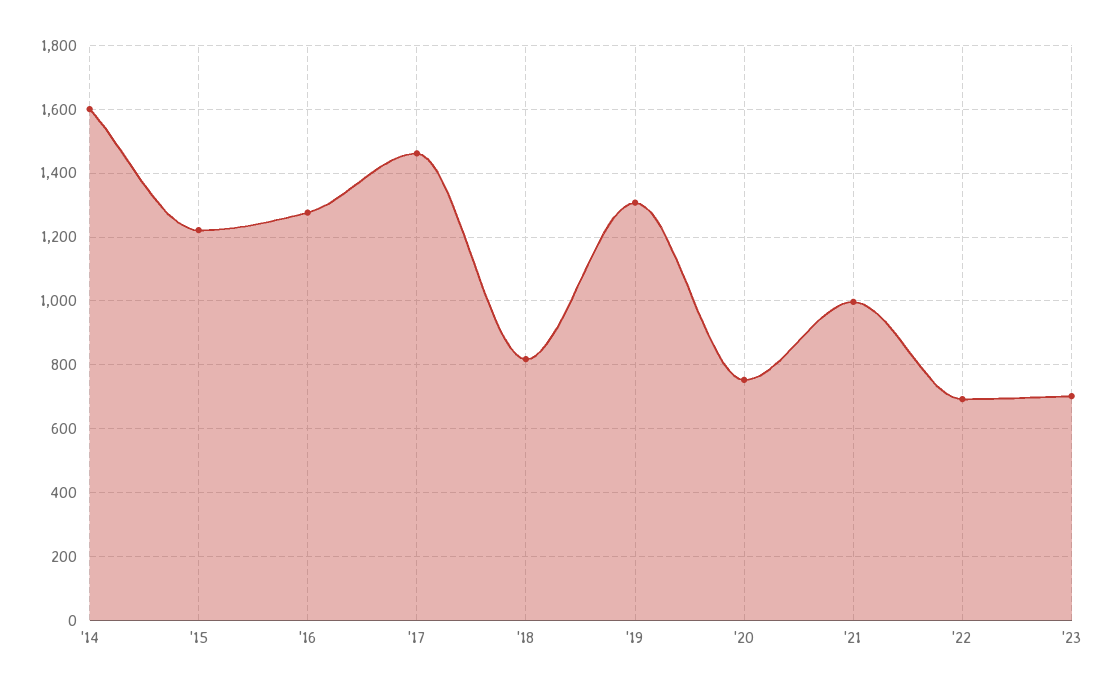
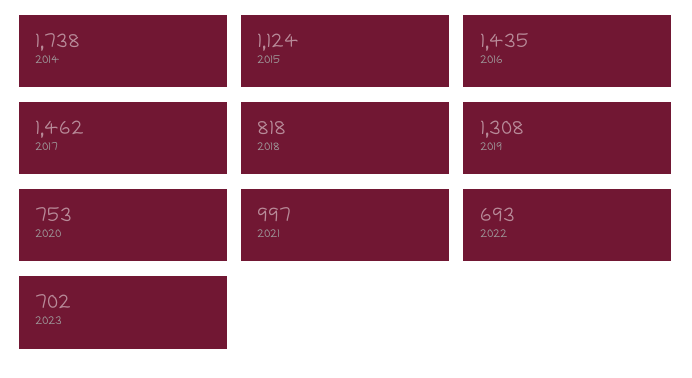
  {
-   "'14": 1600,
+   "'14": 1738,
-   "'15": 1220,
+   "'15": 1124,
-   "'16": 1280,
+   "'16": 1435,
    "'17": 1462,
    "'18": 818,
    "'19": 1308,
    "'20": 753,
    "'21": 997,
    "'22": 693,
    "'23": 702
  }

